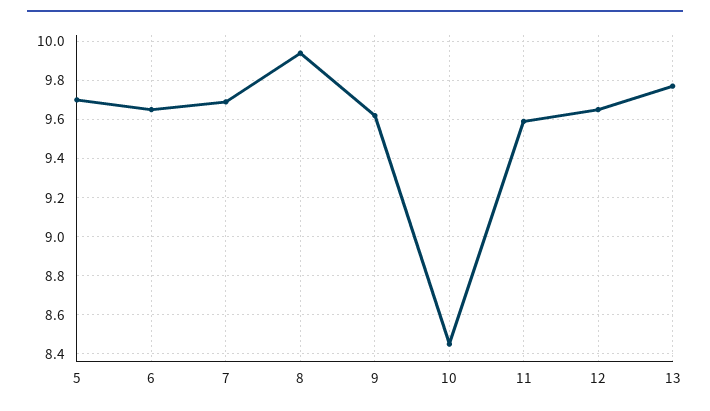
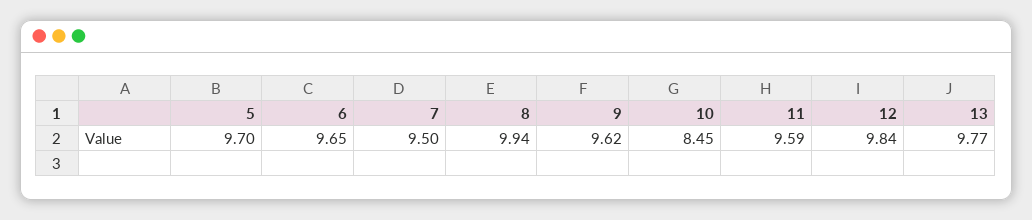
  {
    "5": 9.7,
    "6": 9.65,
-   "7": 9.7,
+   "7": 9.5,
    "8": 9.94,
    "9": 9.62,
    "10": 8.45,
    "11": 9.59,
-   "12": 9.65,
+   "12": 9.84,
    "13": 9.77
  }

